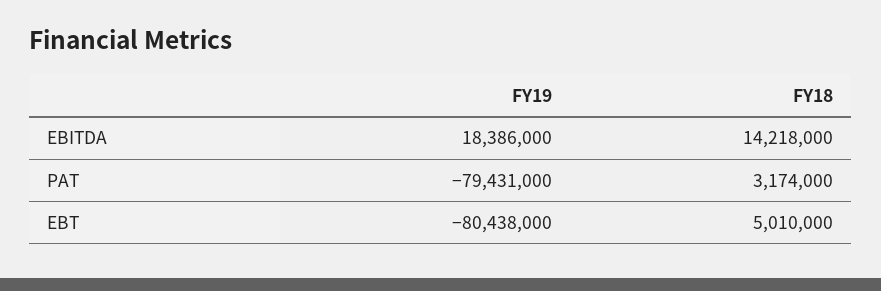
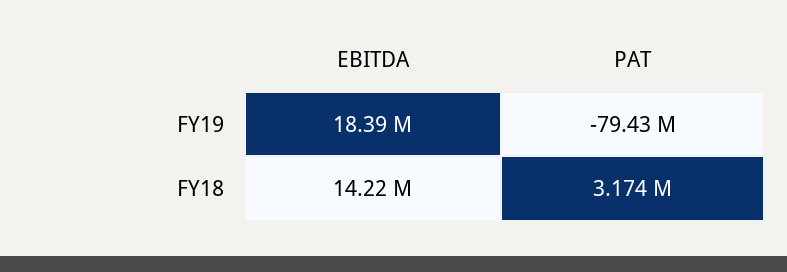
  {
    "FY19": {
      "EBITDA": 18386000,
-     "PAT": -79431000,
+     "PAT": -79431000
-     "EBT": -80438000
    },
    "FY18": {
      "EBITDA": 14218000,
-     "PAT": 3174000,
+     "PAT": 3174000
-     "EBT": 5010000
    }
  }

